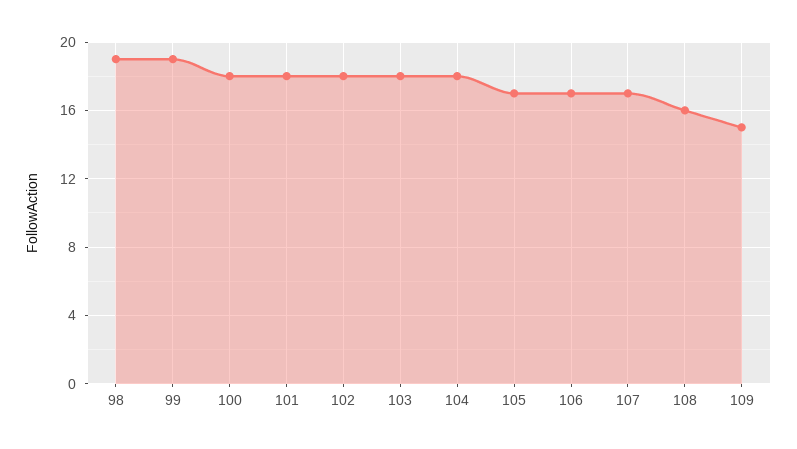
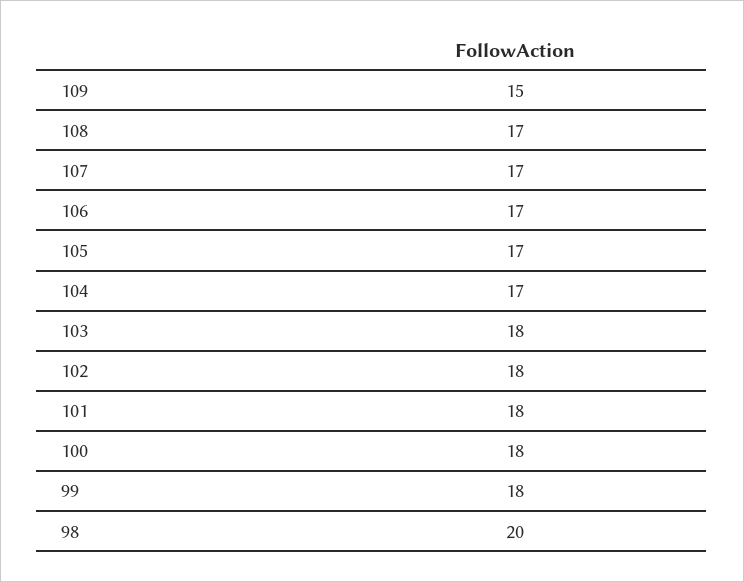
  {
-   "98": 19,
+   "98": 20,
-   "99": 19,
+   "99": 18,
    "100": 18,
    "101": 18,
    "102": 18,
    "103": 18,
-   "104": 18,
+   "104": 17,
    "105": 17,
    "106": 17,
    "107": 17,
-   "108": 16,
+   "108": 17,
    "109": 15
  }

